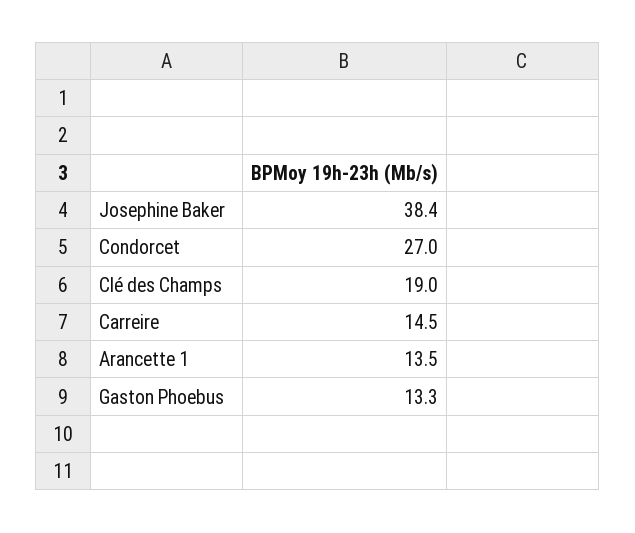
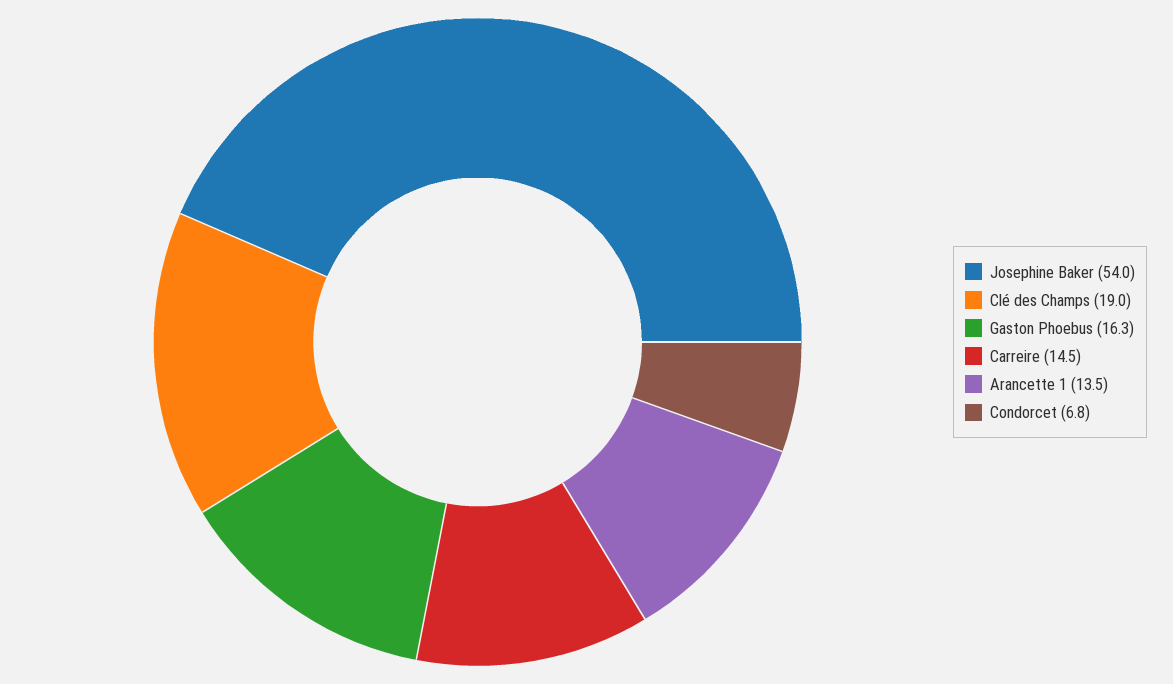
  {
-   "Josephine Baker": 38.4,
+   "Josephine Baker": 54,
-   "Condorcet": 27,
+   "Condorcet": 6.8,
    "Clé des Champs": 19,
    "Carreire": 14.5,
    "Arancette 1": 13.5,
-   "Gaston Phoebus": 13.3
+   "Gaston Phoebus": 16.3
  }

